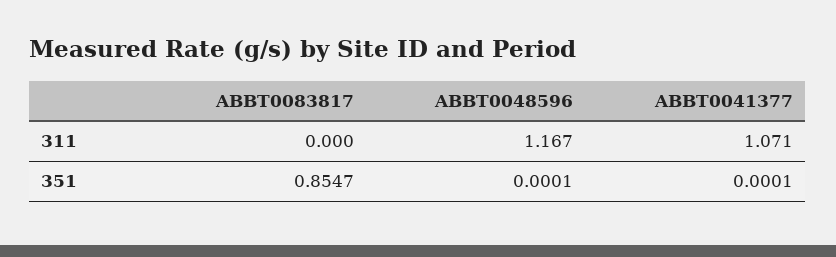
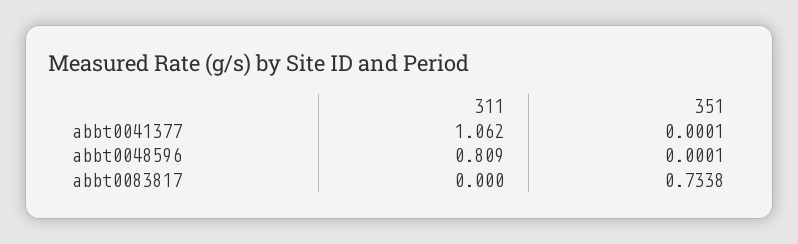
  {
    "ABBT0083817": {
      "311": 0,
-     "351": 0.8547
+     "351": 0.7338
    },
    "ABBT0048596": {
-     "311": 1.167,
+     "311": 0.809,
      "351": 0.0001
    },
    "ABBT0041377": {
-     "311": 1.071,
+     "311": 1.062,
      "351": 0.0001
    }
  }

